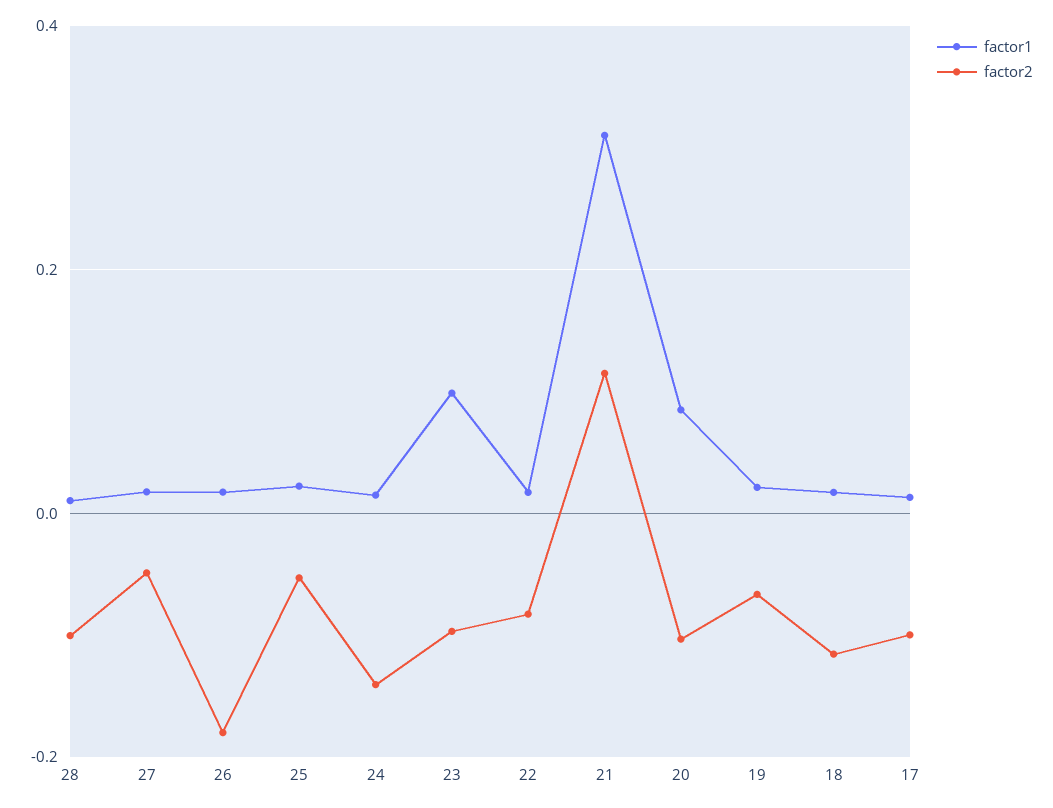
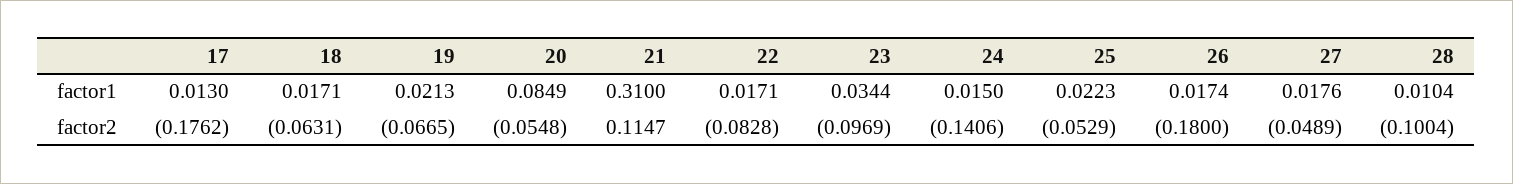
  {
    "factor1": {
      "28": 0.0104,
      "27": 0.0176,
      "26": 0.0174,
      "25": 0.0223,
      "24": 0.015,
-     "23": 0.1,
+     "23": 0.0344,
      "22": 0.0171,
      "21": 0.31,
      "20": 0.0849,
      "19": 0.0213,
      "18": 0.0171,
      "17": 0.013
    },
    "factor2": {
      "28": -0.1004,
      "27": -0.0489,
      "26": -0.18,
      "25": -0.0529,
      "24": -0.1406,
      "23": -0.0969,
      "22": -0.0828,
      "21": 0.1147,
-     "20": -0.1,
+     "20": -0.0548,
      "19": -0.0665,
-     "18": -0.12,
+     "18": -0.0631,
-     "17": -0.1
+     "17": -0.1762
    }
  }

